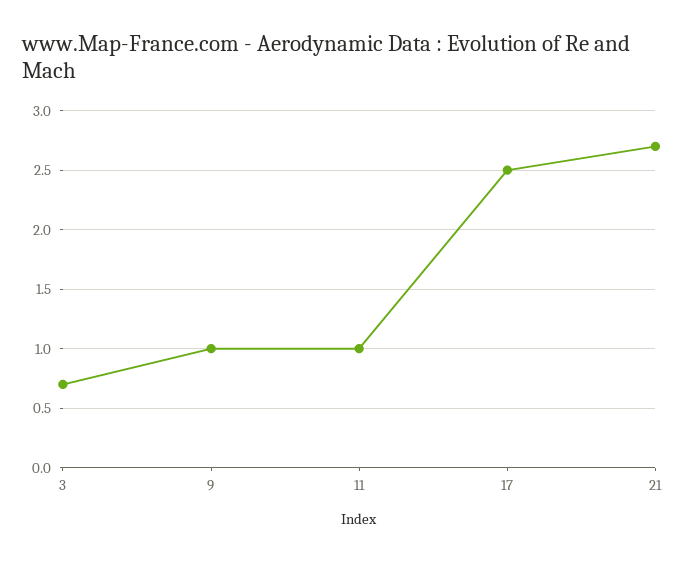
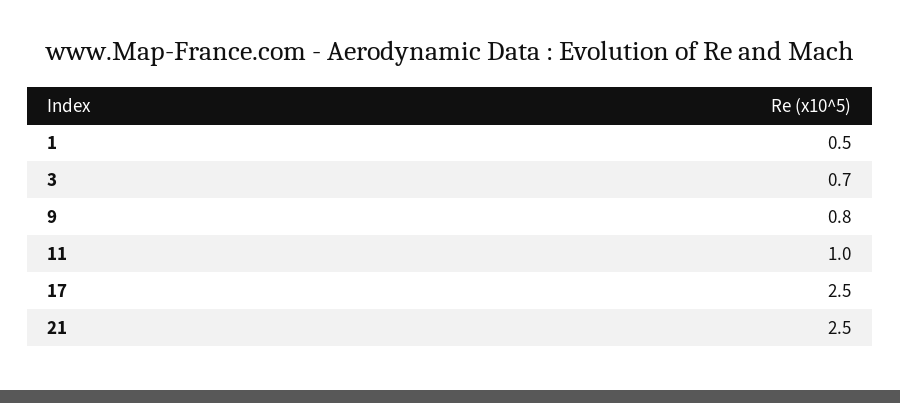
  {
    "3": 0.7,
-   "9": 1,
+   "9": 0.8,
    "11": 1,
    "17": 2.5,
-   "21": 2.7
+   "21": 2.5,
+   "1": 0.5
  }

